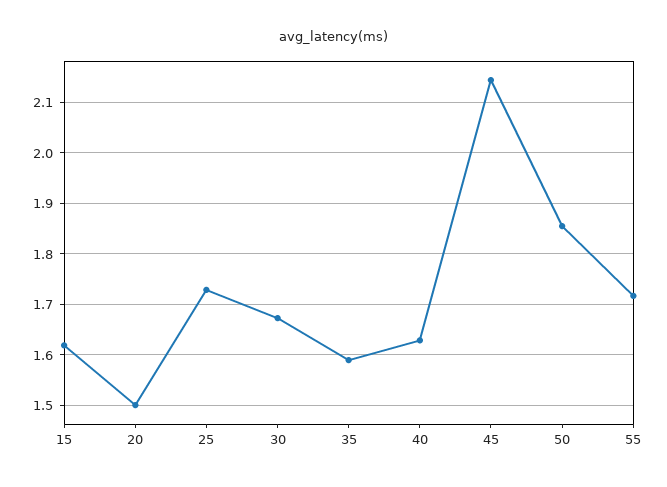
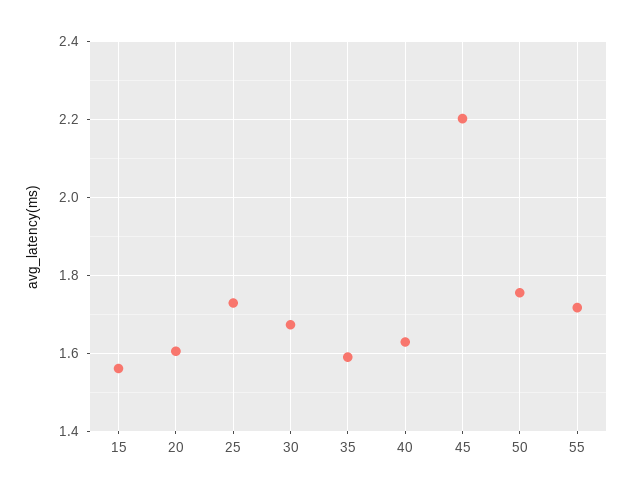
  {
-   "15": 1.62,
+   "15": 1.56,
-   "20": 1.5,
+   "20": 1.6,
    "25": 1.72,
    "30": 1.68,
    "35": 1.6,
    "40": 1.62,
-   "45": 2.14,
+   "45": 2.2,
-   "50": 1.86,
+   "50": 1.76,
    "55": 1.72
  }

